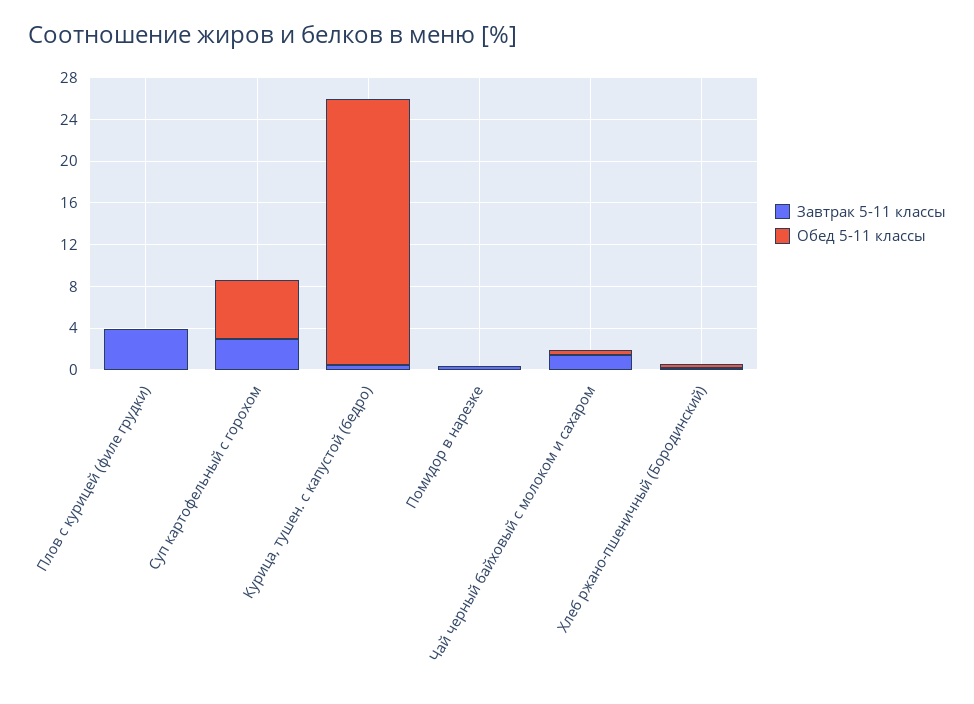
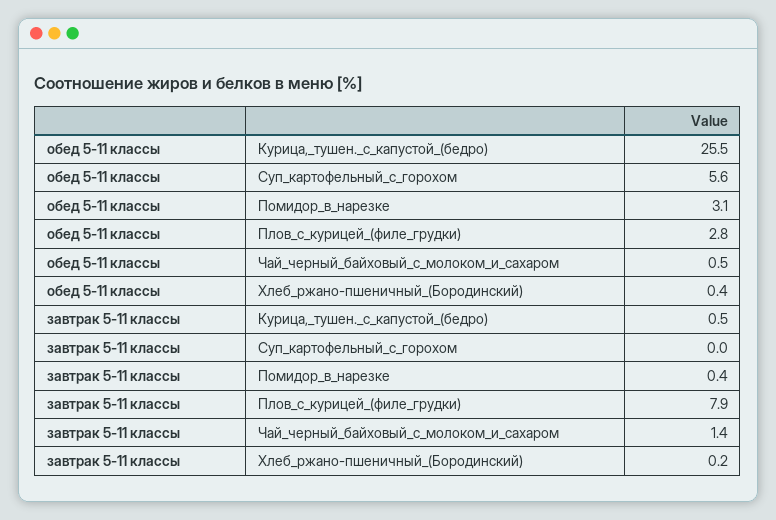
  {
    "Завтрак 5-11 классы": {
-     "Плов с курицей (филе грудки)": 4,
+     "Плов с курицей (филе грудки)": 7.9,
-     "Суп картофельный с горохом": 3,
+     "Суп картофельный с горохом": 0,
      "Курица, тушен. с капустой (бедро)": 0.5,
      "Помидор в нарезке": 0.4,
      "Чай черный байховый с молоком и сахаром": 1.4,
      "Хлеб ржано-пшеничный (Бородинский)": 0.2
    },
    "Обед 5-11 классы": {
-     "Плов с курицей (филе грудки)": 0,
+     "Плов с курицей (филе грудки)": 2.8,
      "Суп картофельный с горохом": 5.6,
      "Курица, тушен. с капустой (бедро)": 25.5,
-     "Помидор в нарезке": 0,
+     "Помидор в нарезке": 3.1,
      "Чай черный байховый с молоком и сахаром": 0.5,
      "Хлеб ржано-пшеничный (Бородинский)": 0.4
    }
  }

